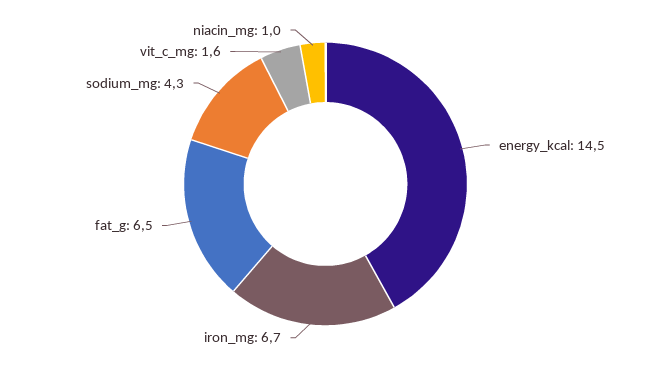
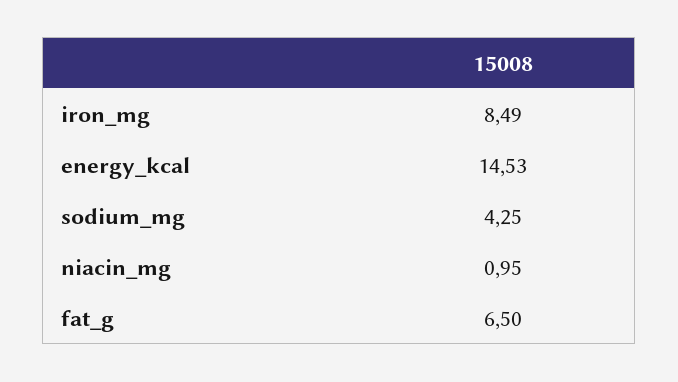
  {
    "energy_kcal": 14.53,
-   "iron_mg": 6.7,
+   "iron_mg": 8.49,
    "fat_g": 6.5,
    "sodium_mg": 4.25,
-   "vit_c_mg": 1.6,
    "niacin_mg": 0.95
  }

